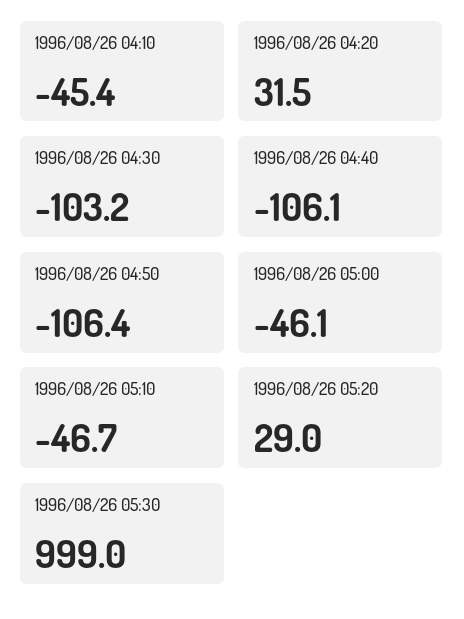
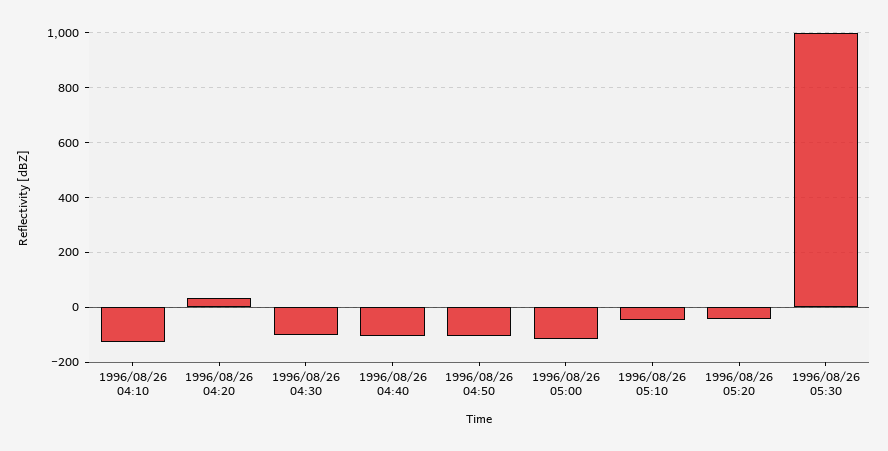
  {
-   "1996/08/26 04:10": -45.4,
+   "1996/08/26 04:10": -125,
    "1996/08/26 04:20": 31.5,
    "1996/08/26 04:30": -103.2,
    "1996/08/26 04:40": -106.1,
    "1996/08/26 04:50": -106.4,
-   "1996/08/26 05:00": -46.1,
+   "1996/08/26 05:00": -125,
    "1996/08/26 05:10": -46.7,
-   "1996/08/26 05:20": 29,
+   "1996/08/26 05:20": -50,
    "1996/08/26 05:30": 999
  }

